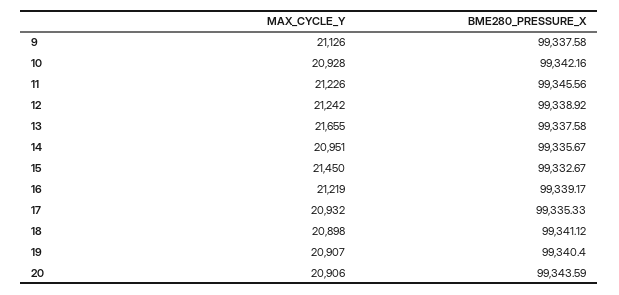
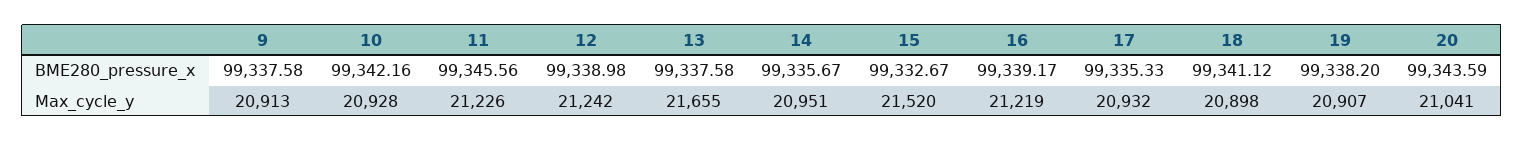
  {
    "MAX_CYCLE_Y": {
-     "9": 21126,
+     "9": 20913,
      "10": 20928,
      "11": 21226,
      "12": 21242,
      "13": 21655,
      "14": 20951,
-     "15": 21450,
+     "15": 21520,
      "16": 21219,
      "17": 20932,
      "18": 20898,
      "19": 20907,
-     "20": 20906
+     "20": 21041
    },
    "BME280_PRESSURE_X": {
      "9": 99337.58,
      "10": 99342.16,
      "11": 99345.56,
-     "12": 99338.92,
+     "12": 99338.98,
      "13": 99337.58,
      "14": 99335.67,
      "15": 99332.67,
      "16": 99339.17,
      "17": 99335.33,
      "18": 99341.12,
-     "19": 99340.4,
+     "19": 99338.2,
      "20": 99343.59
    }
  }

